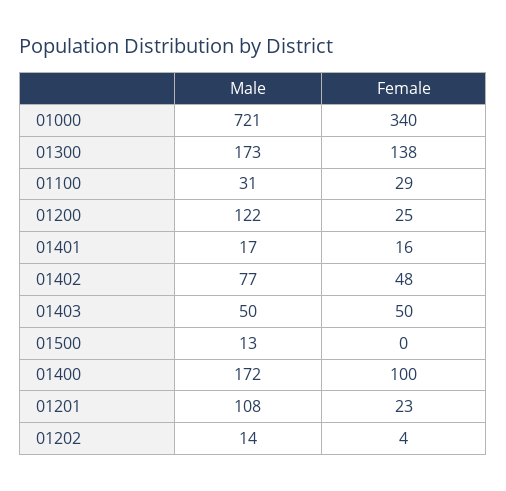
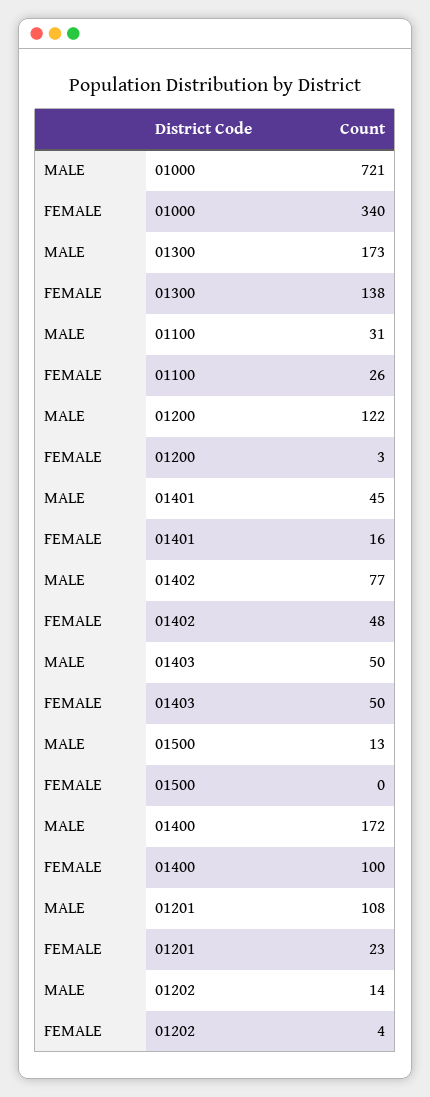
  {
    "Male": {
      "01000": 721,
      "01300": 173,
      "01100": 31,
      "01200": 122,
-     "01401": 17,
+     "01401": 45,
      "01402": 77,
      "01403": 50,
      "01500": 13,
      "01400": 172,
      "01201": 108,
      "01202": 14
    },
    "Female": {
      "01000": 340,
      "01300": 138,
-     "01100": 29,
+     "01100": 26,
-     "01200": 25,
+     "01200": 3,
      "01401": 16,
      "01402": 48,
      "01403": 50,
      "01500": 0,
      "01400": 100,
      "01201": 23,
      "01202": 4
    }
  }

